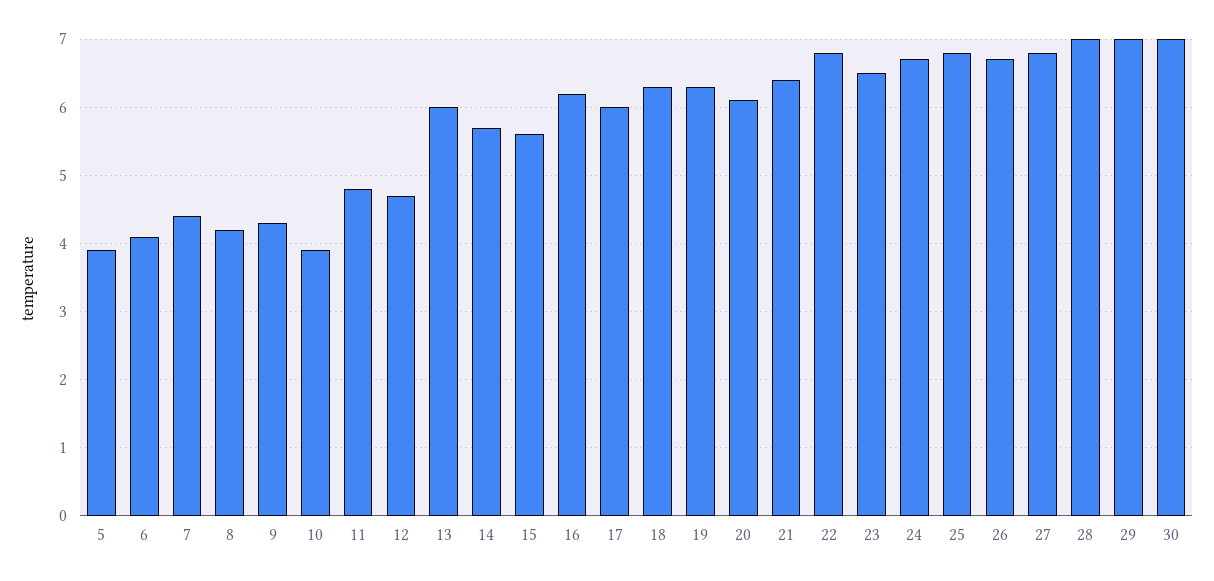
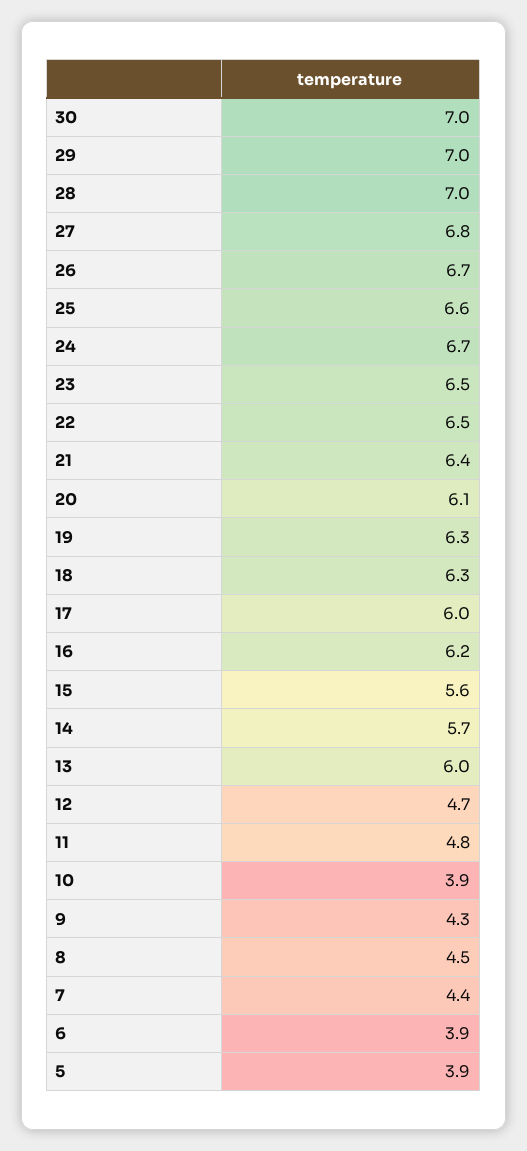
  {
    "5": 3.9,
-   "6": 4.1,
+   "6": 3.9,
    "7": 4.4,
-   "8": 4.2,
+   "8": 4.5,
    "9": 4.3,
    "10": 3.9,
    "11": 4.8,
    "12": 4.7,
    "13": 6,
    "14": 5.7,
    "15": 5.6,
    "16": 6.2,
    "17": 6,
    "18": 6.3,
    "19": 6.3,
    "20": 6.1,
    "21": 6.4,
-   "22": 6.8,
+   "22": 6.5,
    "23": 6.5,
    "24": 6.7,
-   "25": 6.8,
+   "25": 6.6,
    "26": 6.7,
    "27": 6.8,
    "28": 7,
    "29": 7,
    "30": 7
  }

